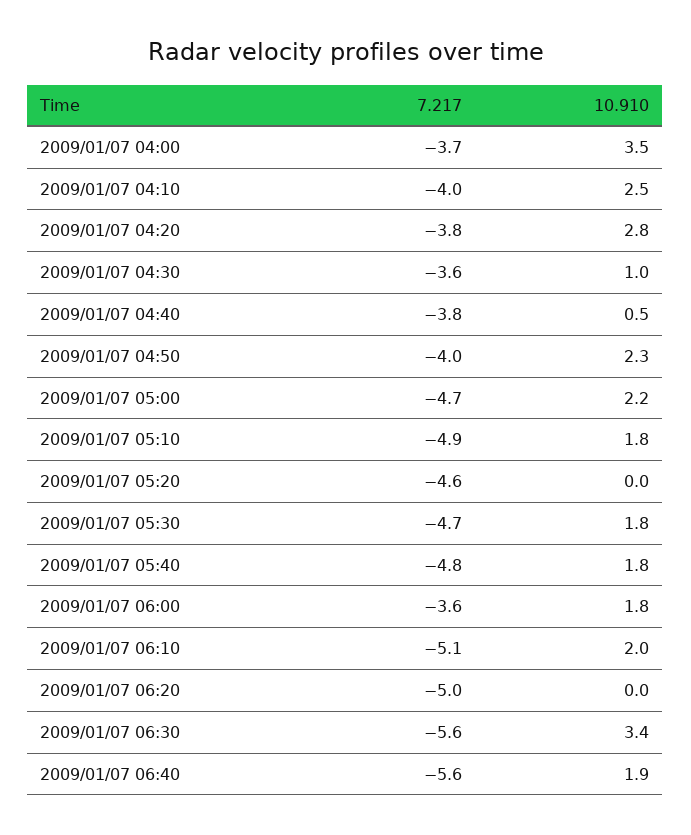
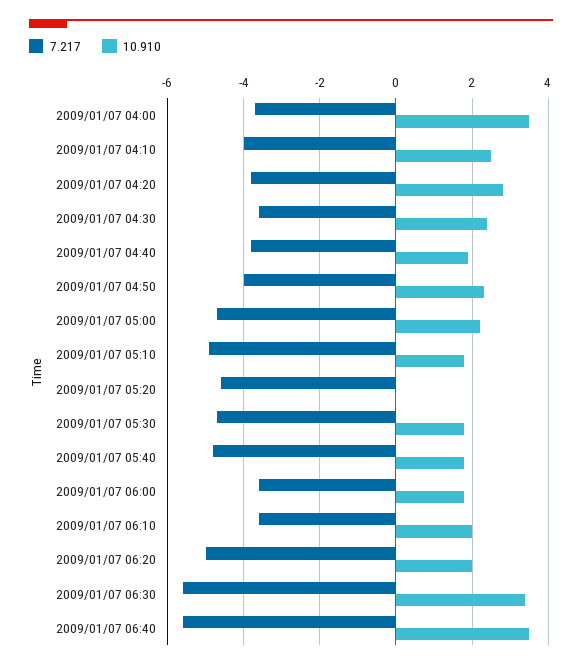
  {
    "7.217": {
      "2009/01/07 04:00": -3.7,
      "2009/01/07 04:10": -4,
      "2009/01/07 04:20": -3.8,
      "2009/01/07 04:30": -3.6,
      "2009/01/07 04:40": -3.8,
      "2009/01/07 04:50": -4,
      "2009/01/07 05:00": -4.7,
      "2009/01/07 05:10": -4.9,
      "2009/01/07 05:20": -4.6,
      "2009/01/07 05:30": -4.7,
      "2009/01/07 05:40": -4.8,
      "2009/01/07 06:00": -3.6,
-     "2009/01/07 06:10": -5.1,
+     "2009/01/07 06:10": -3.5,
      "2009/01/07 06:20": -5,
      "2009/01/07 06:30": -5.6,
      "2009/01/07 06:40": -5.6
    },
    "10.910": {
      "2009/01/07 04:00": 3.5,
      "2009/01/07 04:10": 2.5,
      "2009/01/07 04:20": 2.8,
-     "2009/01/07 04:30": 1,
+     "2009/01/07 04:30": 2.5,
-     "2009/01/07 04:40": 0.5,
+     "2009/01/07 04:40": 2,
      "2009/01/07 04:50": 2.3,
      "2009/01/07 05:00": 2.2,
      "2009/01/07 05:10": 1.8,
      "2009/01/07 05:20": 0,
      "2009/01/07 05:30": 1.8,
      "2009/01/07 05:40": 1.8,
      "2009/01/07 06:00": 1.8,
      "2009/01/07 06:10": 2,
-     "2009/01/07 06:20": 0,
+     "2009/01/07 06:20": 2,
      "2009/01/07 06:30": 3.4,
-     "2009/01/07 06:40": 1.9
+     "2009/01/07 06:40": 3.5
    }
  }

